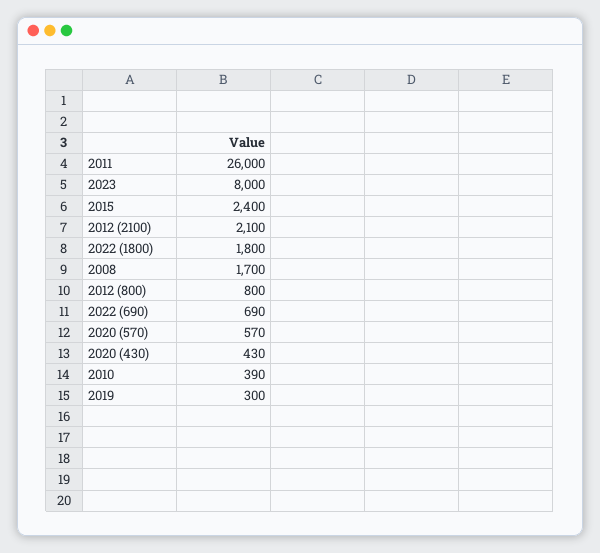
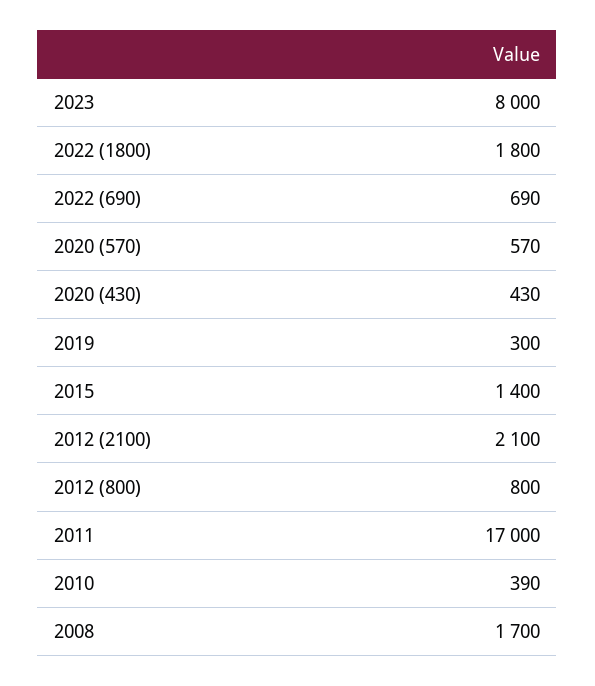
  {
-   "2011": 26000,
+   "2011": 17000,
    "2023": 8000,
-   "2015": 2400,
+   "2015": 1400,
    "2012 (2100)": 2100,
    "2022 (1800)": 1800,
    "2008": 1700,
    "2012 (800)": 800,
    "2022 (690)": 690,
    "2020 (570)": 570,
    "2020 (430)": 430,
    "2010": 390,
    "2019": 300
  }

